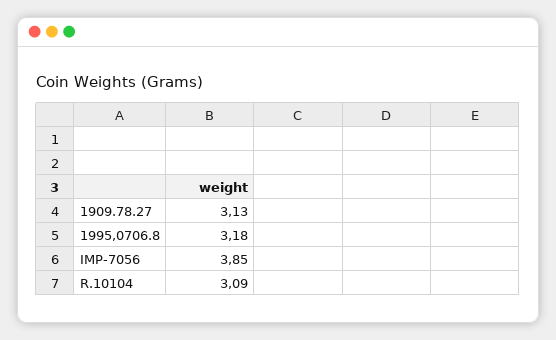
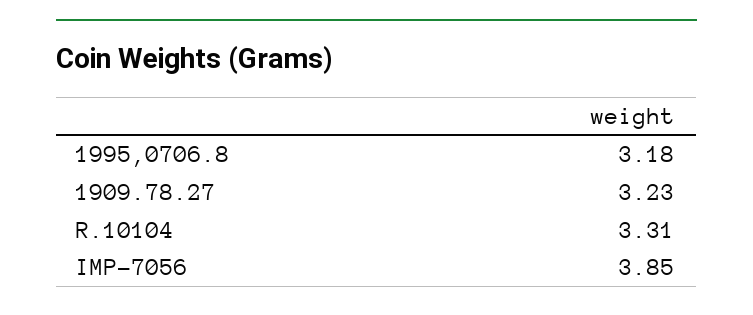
  {
-   "1909.78.27": 3.13,
+   "1909.78.27": 3.23,
    "1995,0706.8": 3.18,
    "IMP-7056": 3.85,
-   "R.10104": 3.09
+   "R.10104": 3.31
  }

